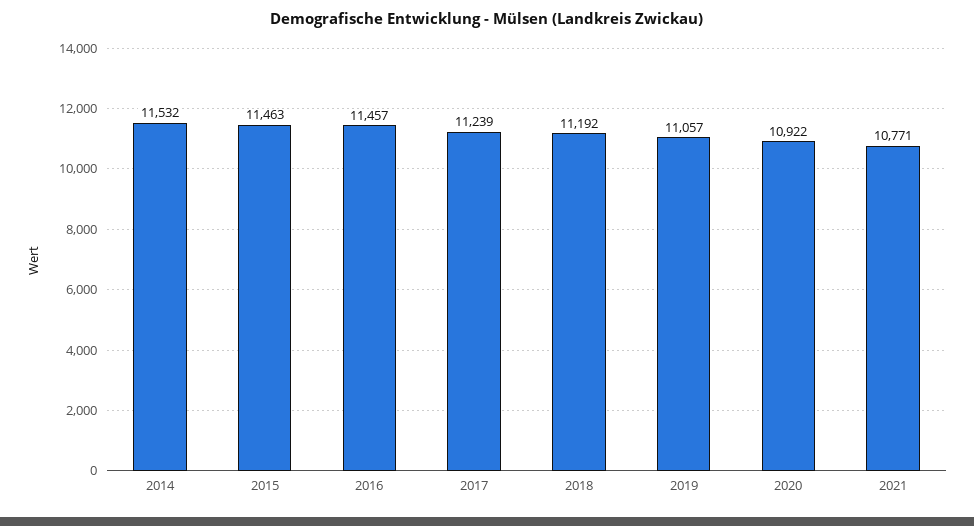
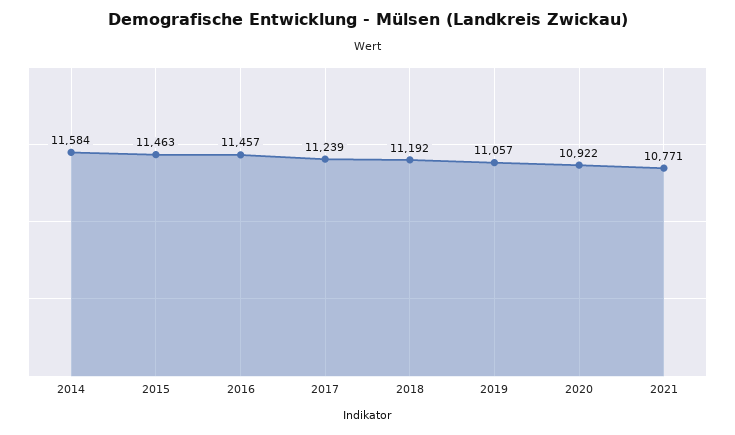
  {
-   "2014": 11532,
+   "2014": 11584,
    "2015": 11463,
    "2016": 11457,
    "2017": 11239,
    "2018": 11192,
    "2019": 11057,
    "2020": 10922,
    "2021": 10771
  }

